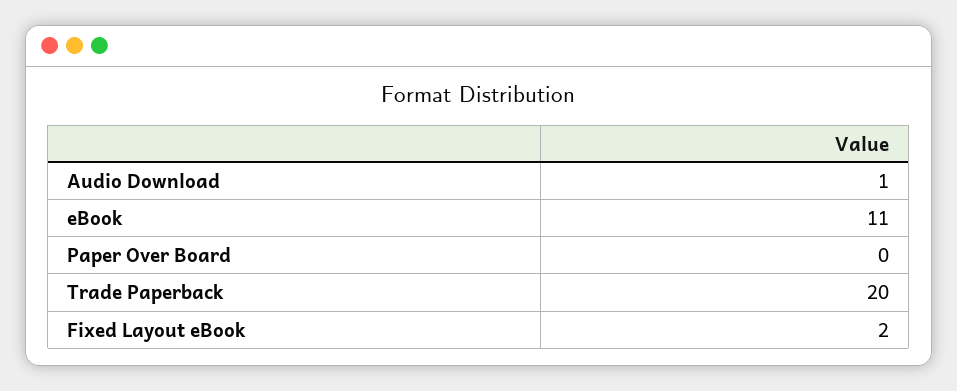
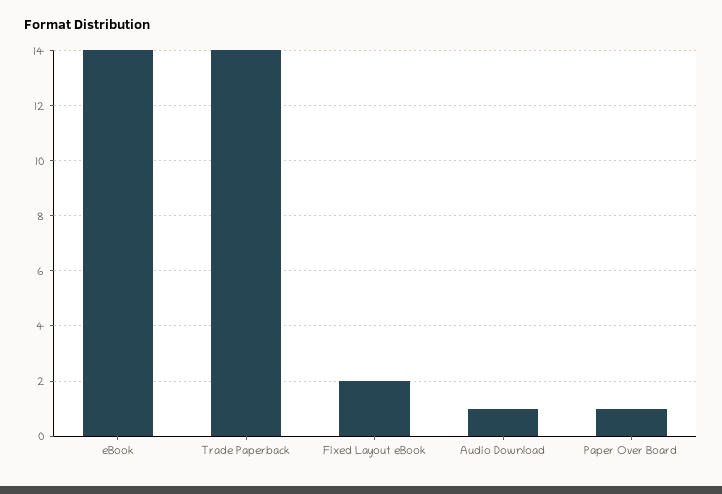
  {
    "Audio Download": 1,
-   "eBook": 11,
+   "eBook": 14,
-   "Paper Over Board": 0,
+   "Paper Over Board": 1,
-   "Trade Paperback": 20,
+   "Trade Paperback": 14,
    "Fixed Layout eBook": 2
  }

